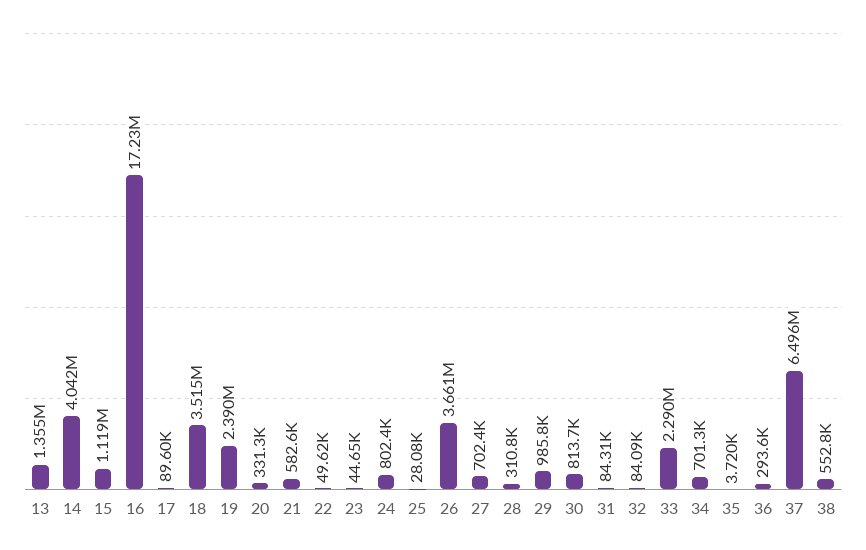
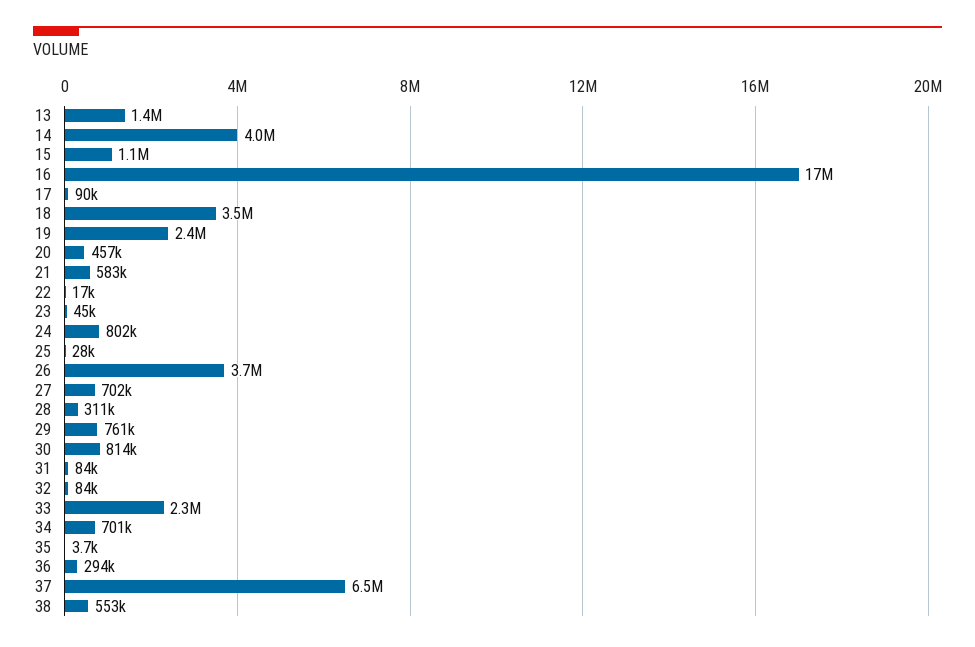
  {
    "13": 1355000,
    "14": 4042000,
    "15": 1119000,
    "16": 17230000,
    "17": 89600,
    "18": 3515000,
    "19": 2390000,
-   "20": 331300,
+   "20": 457000,
    "21": 582600,
-   "22": 49620,
+   "22": 17000,
    "23": 44650,
    "24": 802400,
    "25": 28080,
    "26": 3661000,
    "27": 702400,
    "28": 310800,
-   "29": 985800,
+   "29": 761000,
    "30": 813700,
    "31": 84310,
    "32": 84090,
    "33": 2290000,
    "34": 701300,
    "35": 3720,
    "36": 293600,
    "37": 6496000,
    "38": 552800
  }

